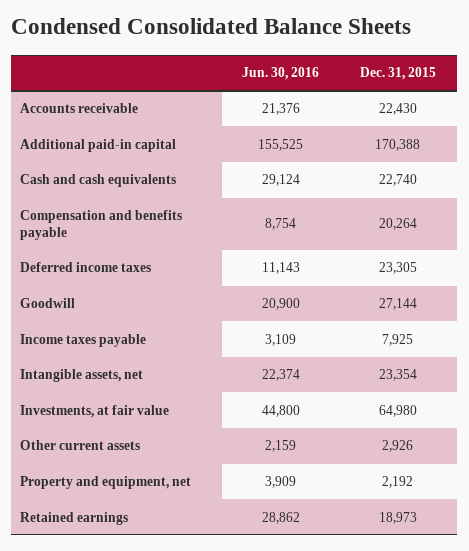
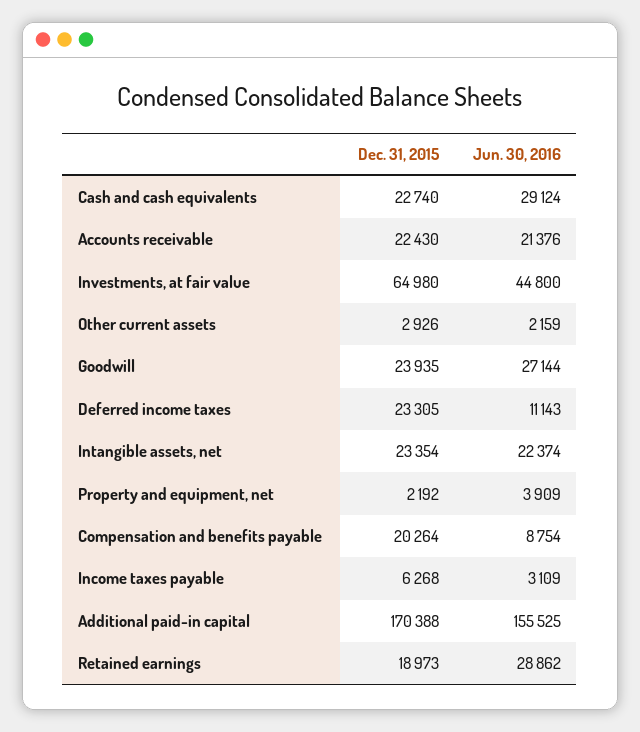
  {
    "Jun. 30, 2016": {
      "Accounts receivable": 21376,
      "Additional paid-in capital": 155525,
      "Cash and cash equivalents": 29124,
      "Compensation and benefits payable": 8754,
      "Deferred income taxes": 11143,
-     "Goodwill": 20900,
+     "Goodwill": 27144,
      "Income taxes payable": 3109,
      "Intangible assets, net": 22374,
      "Investments, at fair value": 44800,
      "Other current assets": 2159,
      "Property and equipment, net": 3909,
      "Retained earnings": 28862
    },
    "Dec. 31, 2015": {
      "Accounts receivable": 22430,
      "Additional paid-in capital": 170388,
      "Cash and cash equivalents": 22740,
      "Compensation and benefits payable": 20264,
      "Deferred income taxes": 23305,
-     "Goodwill": 27144,
+     "Goodwill": 23935,
-     "Income taxes payable": 7925,
+     "Income taxes payable": 6268,
      "Intangible assets, net": 23354,
      "Investments, at fair value": 64980,
      "Other current assets": 2926,
      "Property and equipment, net": 2192,
      "Retained earnings": 18973
    }
  }

